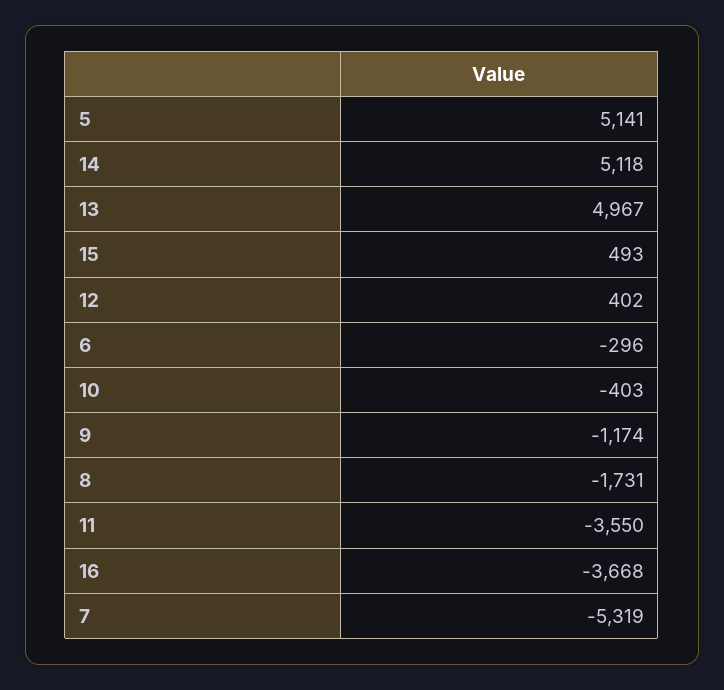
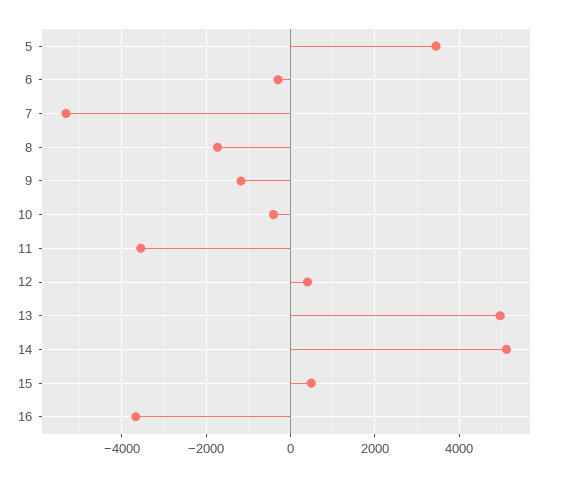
  {
-   "5": 5141,
+   "5": 3400,
    "14": 5118,
    "13": 4967,
    "15": 493,
    "12": 402,
    "6": -296,
    "10": -403,
    "9": -1174,
    "8": -1731,
    "11": -3550,
    "16": -3668,
    "7": -5319
  }

